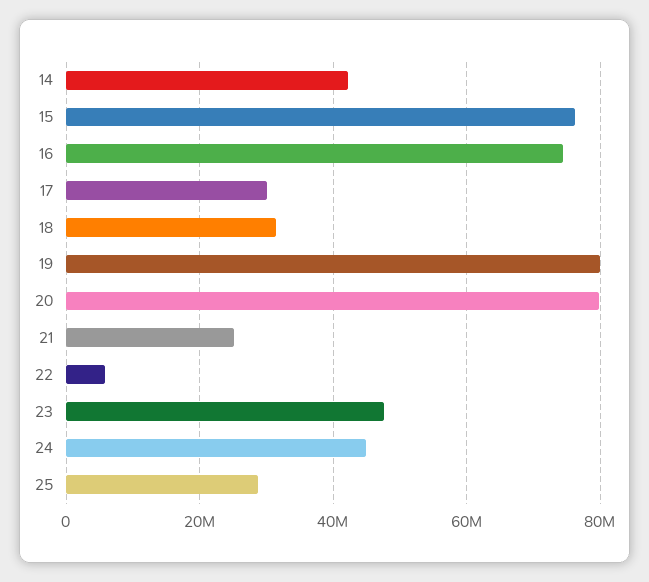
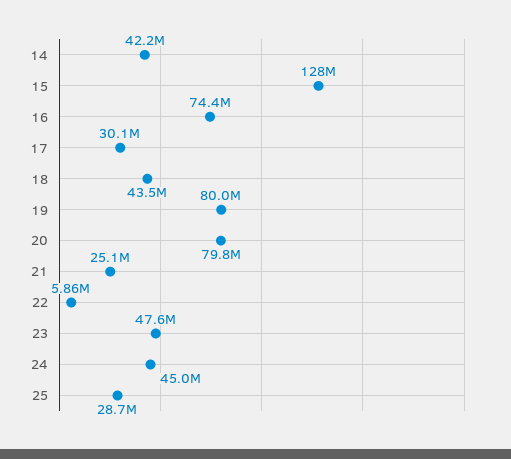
  {
    "14": 42200000,
-   "15": 76000000,
+   "15": 128000000,
    "16": 74400000,
    "17": 30100000,
-   "18": 32000000,
+   "18": 43500000,
    "19": 80000000,
    "20": 79800000,
    "21": 25100000,
    "22": 5860000,
    "23": 47600000,
    "24": 45000000,
    "25": 28700000
  }

